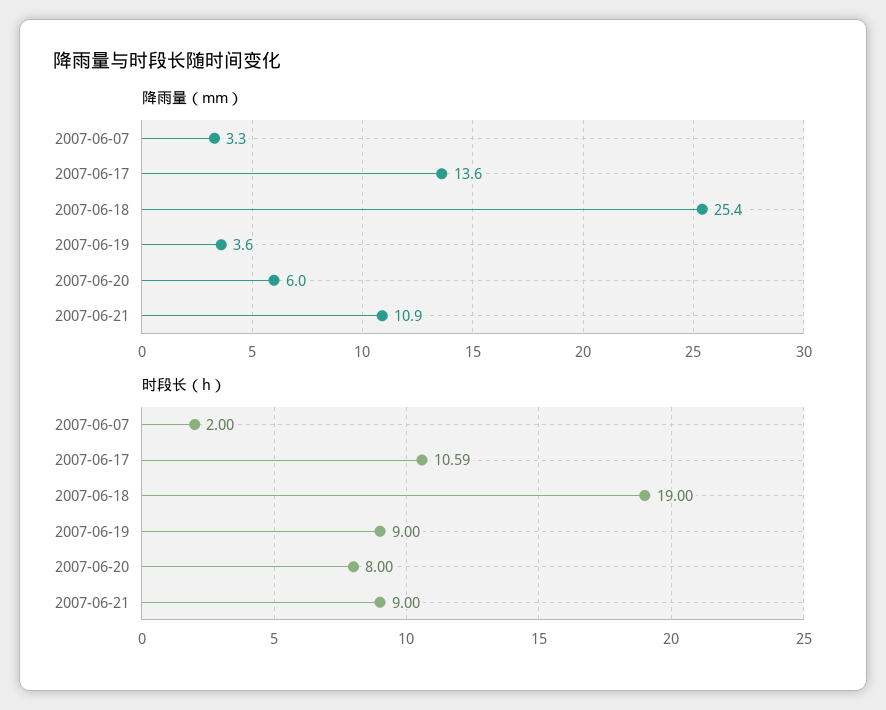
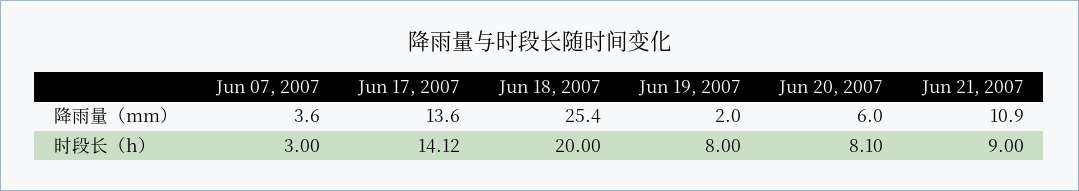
  {
    "降雨量（mm）": {
-     "2007-06-07": 3.3,
+     "2007-06-07": 3.6,
      "2007-06-17": 13.6,
      "2007-06-18": 25.4,
-     "2007-06-19": 3.6,
+     "2007-06-19": 2,
      "2007-06-20": 6,
      "2007-06-21": 10.9
    },
    "时段长（h）": {
-     "2007-06-07": 2,
+     "2007-06-07": 3,
-     "2007-06-17": 10.59,
+     "2007-06-17": 14.12,
-     "2007-06-18": 19,
+     "2007-06-18": 20,
-     "2007-06-19": 9,
+     "2007-06-19": 8,
-     "2007-06-20": 8,
+     "2007-06-20": 8.1,
      "2007-06-21": 9
    }
  }

